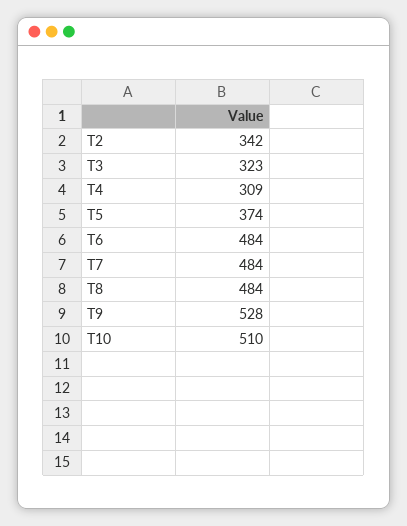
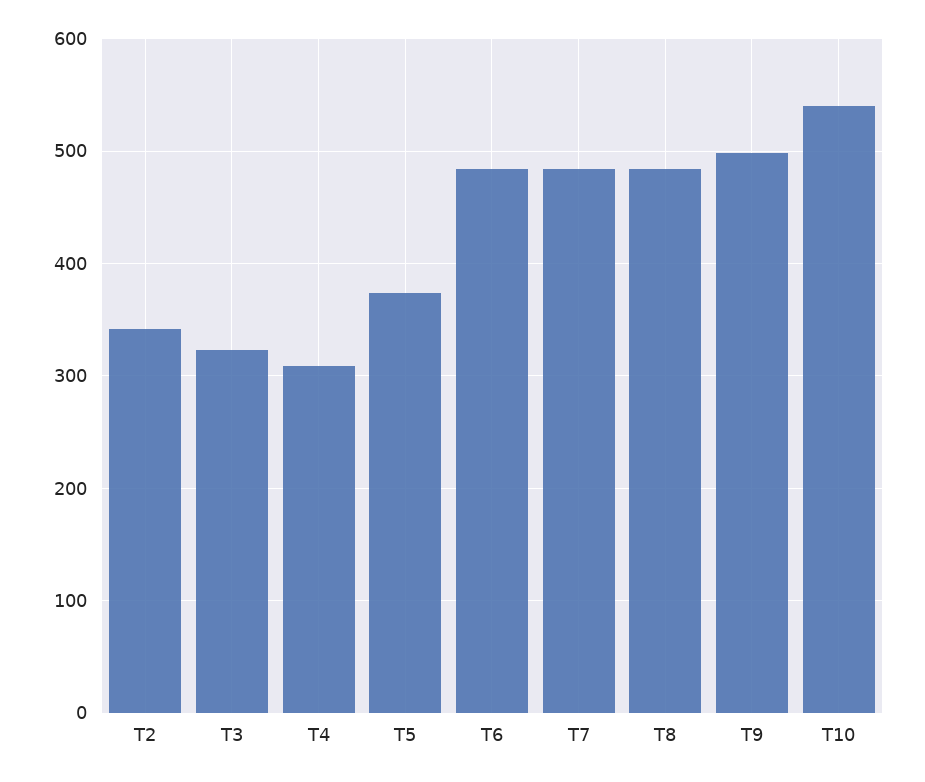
  {
    "T2": 342,
    "T3": 323,
    "T4": 309,
    "T5": 374,
    "T6": 484,
    "T7": 484,
    "T8": 484,
-   "T9": 528,
+   "T9": 500,
-   "T10": 510
+   "T10": 540
  }

